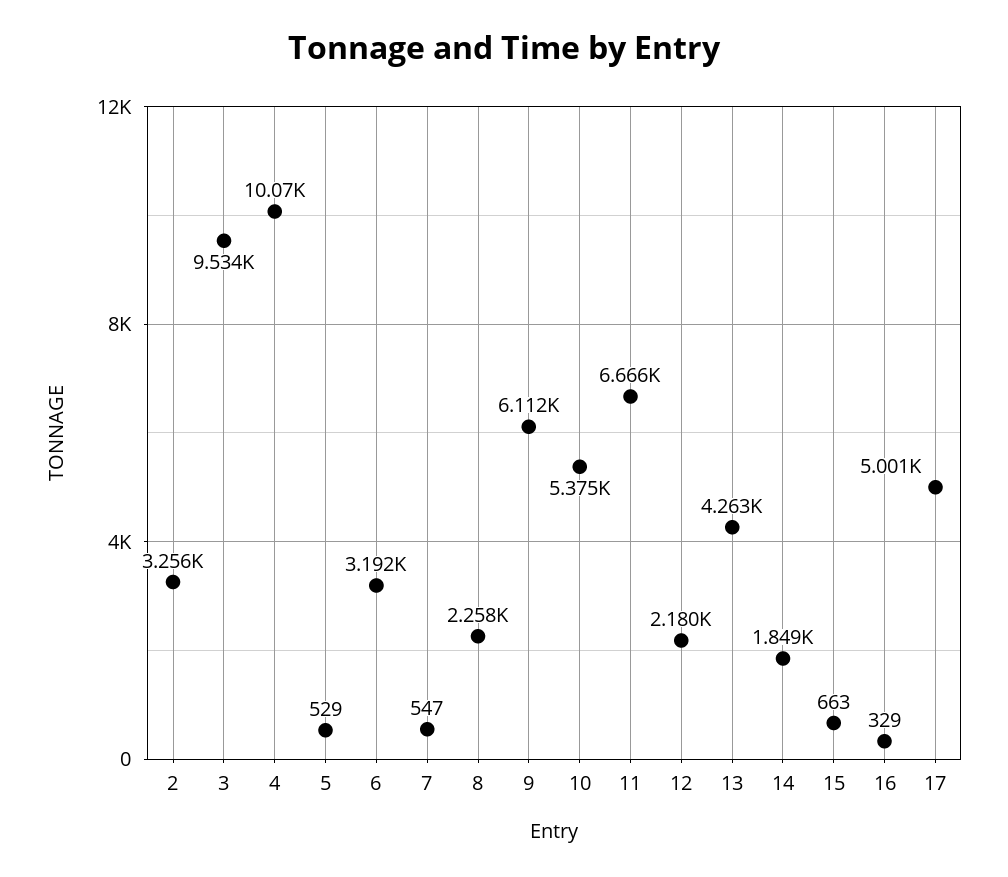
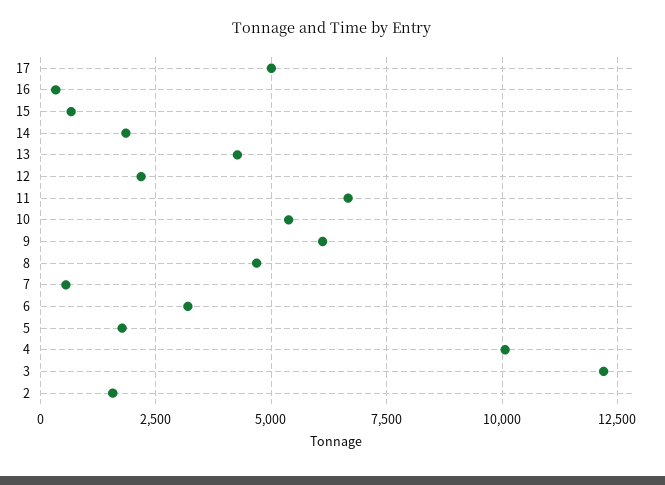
  {
-   "2": 3256,
+   "2": 1500,
-   "3": 9534,
+   "3": 12250,
    "4": 10070,
-   "5": 529,
+   "5": 1750,
    "6": 3192,
    "7": 547,
-   "8": 2258,
+   "8": 4750,
    "9": 6112,
    "10": 5375,
    "11": 6666,
    "12": 2180,
    "13": 4263,
    "14": 1849,
    "15": 663,
    "16": 329,
    "17": 5001
  }

